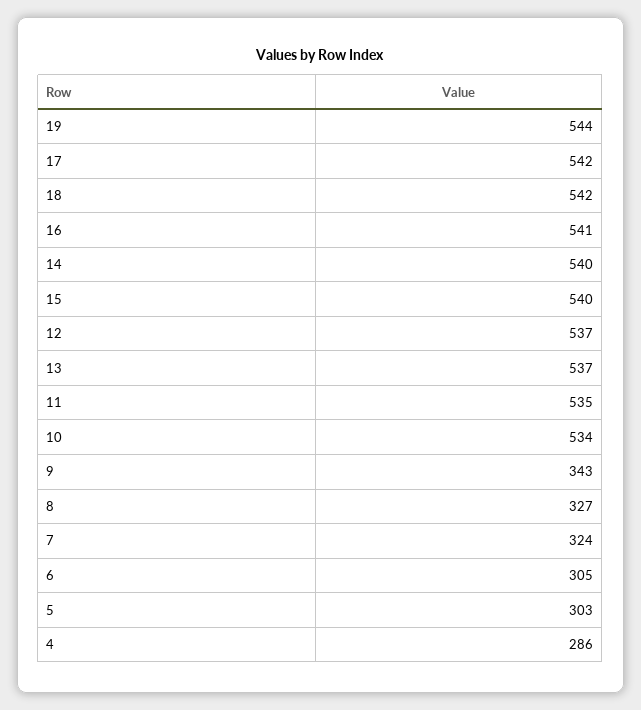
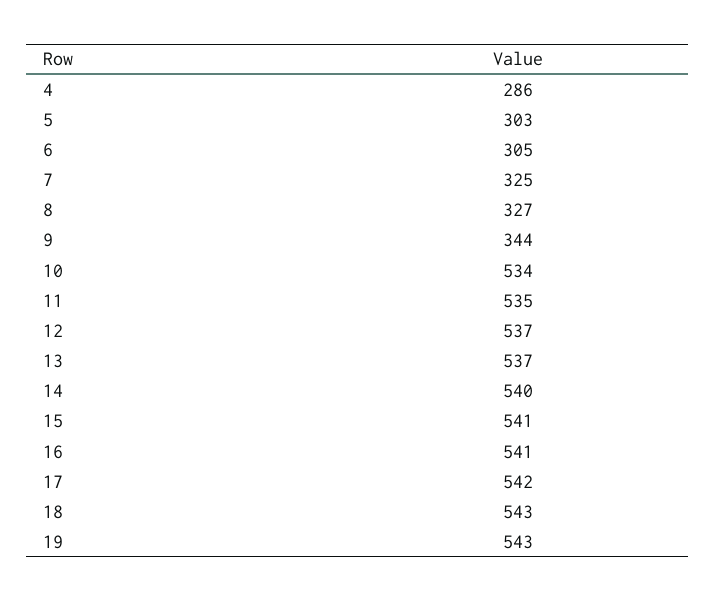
  {
-   "19": 544,
+   "19": 543,
    "17": 542,
-   "18": 542,
+   "18": 543,
    "16": 541,
    "14": 540,
-   "15": 540,
+   "15": 541,
    "12": 537,
    "13": 537,
    "11": 535,
    "10": 534,
-   "9": 343,
+   "9": 344,
    "8": 327,
-   "7": 324,
+   "7": 325,
    "6": 305,
    "5": 303,
    "4": 286
  }

